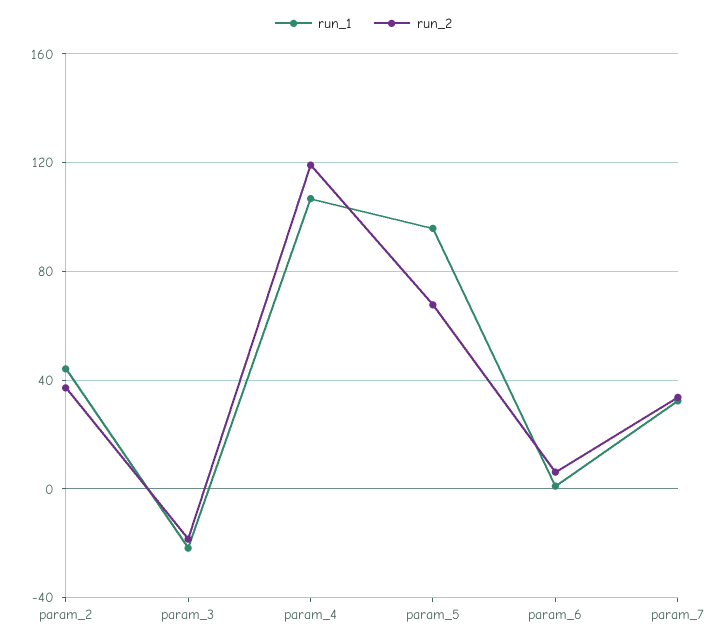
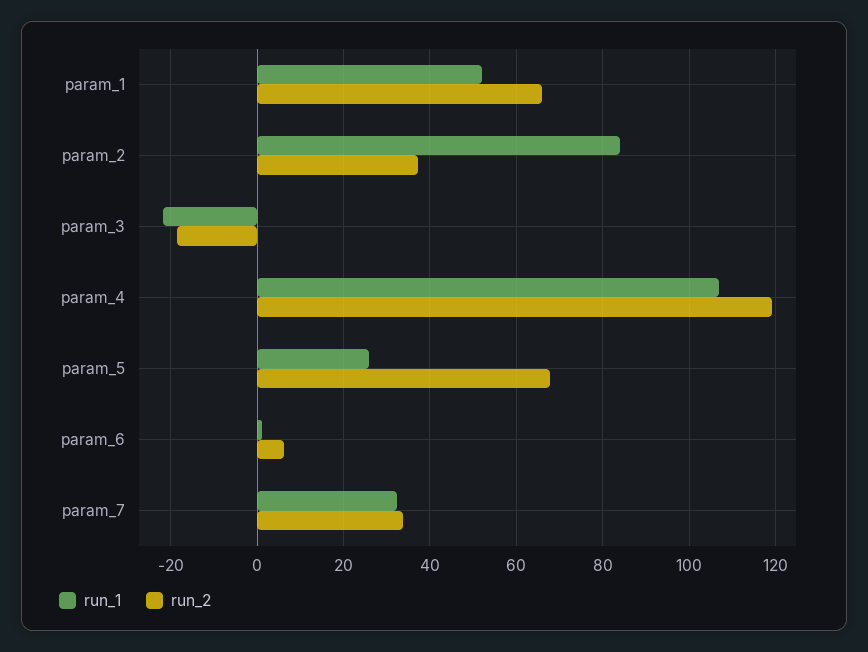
  {
    "run_1": {
-     "param_2": 45,
+     "param_2": 84,
      "param_3": -22,
      "param_4": 106,
-     "param_5": 95,
+     "param_5": 26,
      "param_6": 2,
-     "param_7": 32
+     "param_7": 32,
+     "param_1": 52
    },
    "run_2": {
      "param_2": 38,
      "param_3": -18,
      "param_4": 120,
      "param_5": 68,
      "param_6": 6,
-     "param_7": 34
+     "param_7": 34,
+     "param_1": 66
    }
  }

